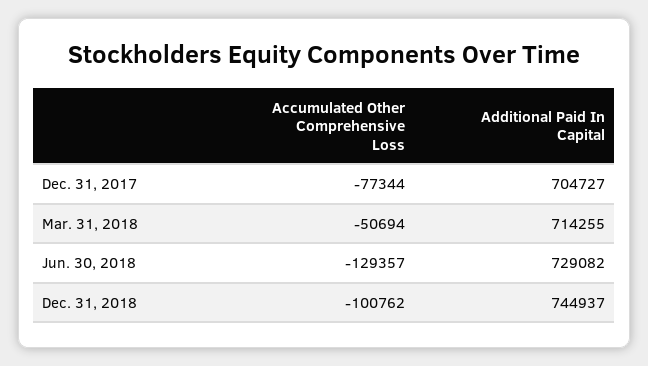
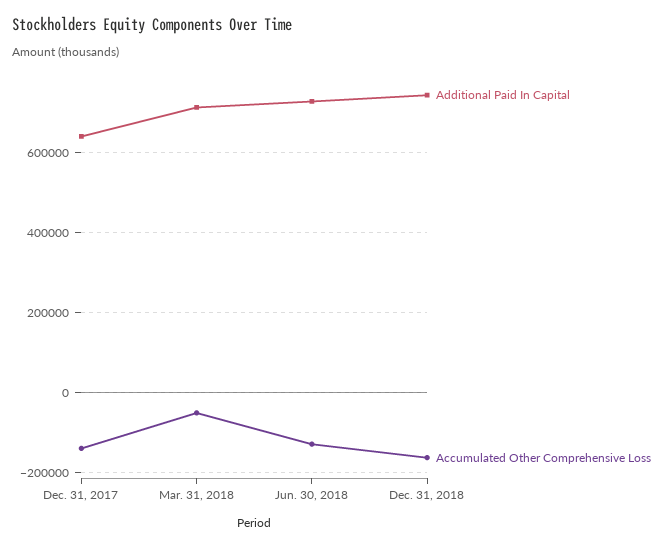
  {
    "Accumulated Other Comprehensive Loss": {
-     "Dec. 31, 2017": -77344,
+     "Dec. 31, 2017": -140000,
      "Mar. 31, 2018": -50694,
      "Jun. 30, 2018": -129357,
-     "Dec. 31, 2018": -100762
+     "Dec. 31, 2018": -160000
    },
    "Additional Paid In Capital": {
-     "Dec. 31, 2017": 704727,
+     "Dec. 31, 2017": 640000,
      "Mar. 31, 2018": 714255,
      "Jun. 30, 2018": 729082,
      "Dec. 31, 2018": 744937
    }
  }

